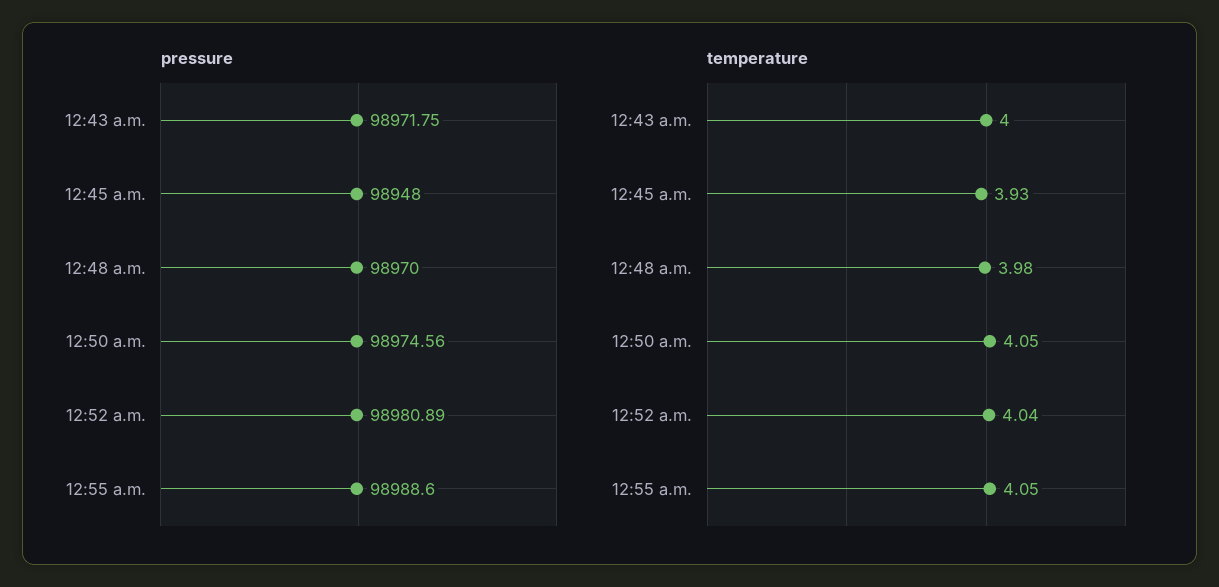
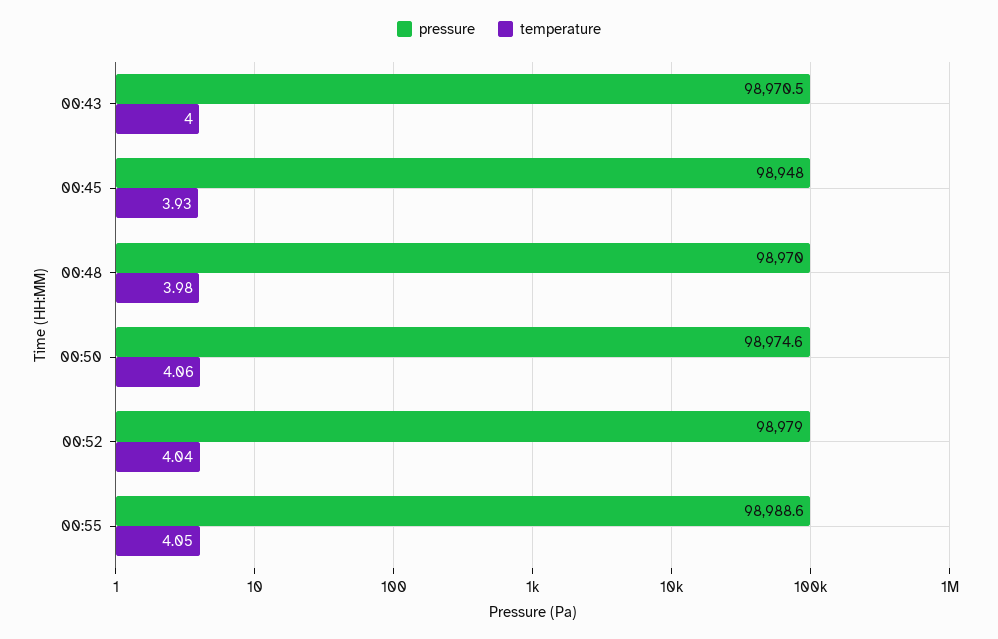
  {
    "pressure": {
-     "12:43 a.m.": 98971.75,
+     "12:43 a.m.": 98970.5,
      "12:45 a.m.": 98948,
      "12:48 a.m.": 98970,
      "12:50 a.m.": 98974.56,
-     "12:52 a.m.": 98980.89,
+     "12:52 a.m.": 98979,
      "12:55 a.m.": 98988.6
    },
    "temperature": {
      "12:43 a.m.": 4,
      "12:45 a.m.": 3.93,
      "12:48 a.m.": 3.98,
-     "12:50 a.m.": 4.05,
+     "12:50 a.m.": 4.06,
      "12:52 a.m.": 4.04,
      "12:55 a.m.": 4.05
    }
  }

